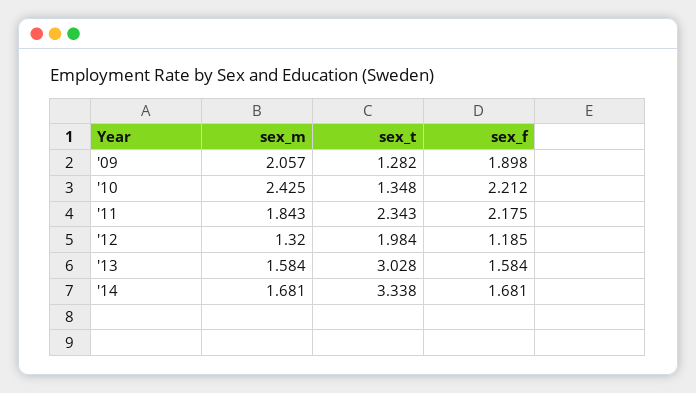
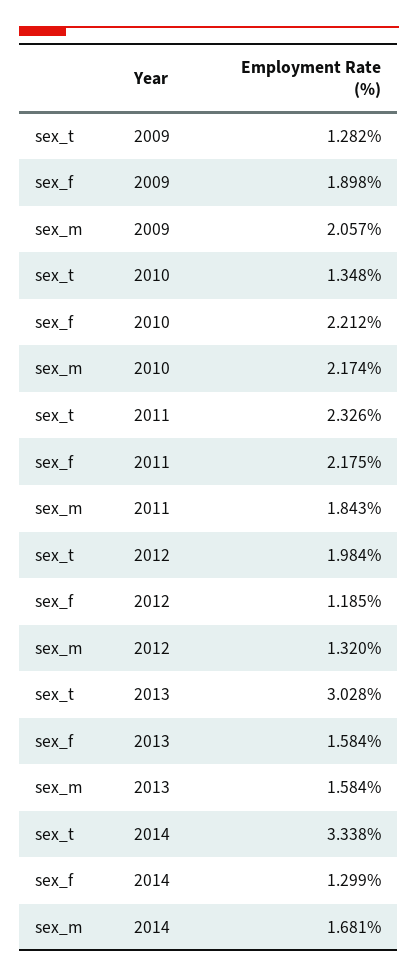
  {
    "sex_m": {
      "'09": 2.057,
-     "'10": 2.425,
+     "'10": 2.174,
      "'11": 1.843,
      "'12": 1.32,
      "'13": 1.584,
      "'14": 1.681
    },
    "sex_t": {
      "'09": 1.282,
      "'10": 1.348,
-     "'11": 2.343,
+     "'11": 2.326,
      "'12": 1.984,
      "'13": 3.028,
      "'14": 3.338
    },
    "sex_f": {
      "'09": 1.898,
      "'10": 2.212,
      "'11": 2.175,
      "'12": 1.185,
      "'13": 1.584,
-     "'14": 1.681
+     "'14": 1.299
    }
  }

